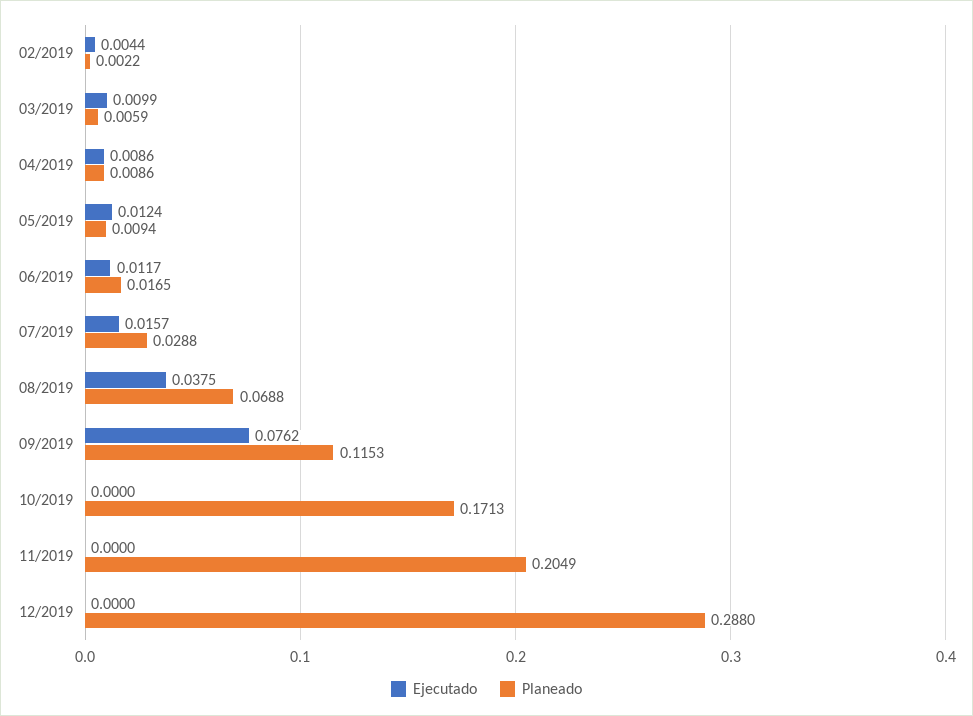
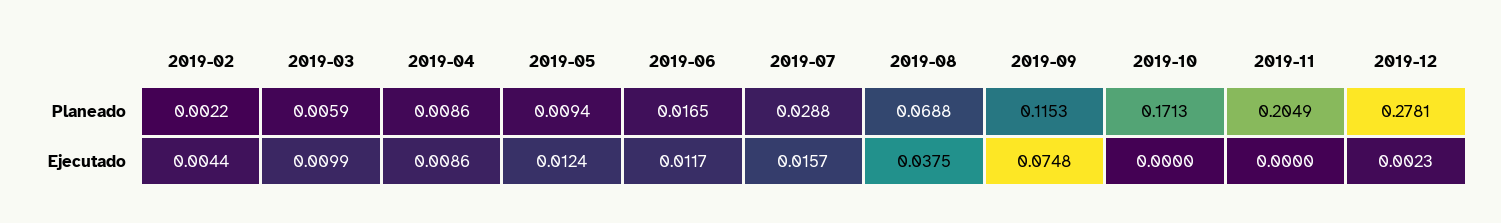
  {
    "Ejecutado": {
      "02/2019": 0.0044,
      "03/2019": 0.0099,
      "04/2019": 0.0086,
      "05/2019": 0.0124,
      "06/2019": 0.0117,
      "07/2019": 0.0157,
      "08/2019": 0.0375,
-     "09/2019": 0.0762,
+     "09/2019": 0.0748,
      "10/2019": 0,
      "11/2019": 0,
-     "12/2019": 0
+     "12/2019": 0.0023
    },
    "Planeado": {
      "02/2019": 0.0022,
      "03/2019": 0.0059,
      "04/2019": 0.0086,
      "05/2019": 0.0094,
      "06/2019": 0.0165,
      "07/2019": 0.0288,
      "08/2019": 0.0688,
      "09/2019": 0.1153,
      "10/2019": 0.1713,
      "11/2019": 0.2049,
-     "12/2019": 0.288
+     "12/2019": 0.2781
    }
  }

